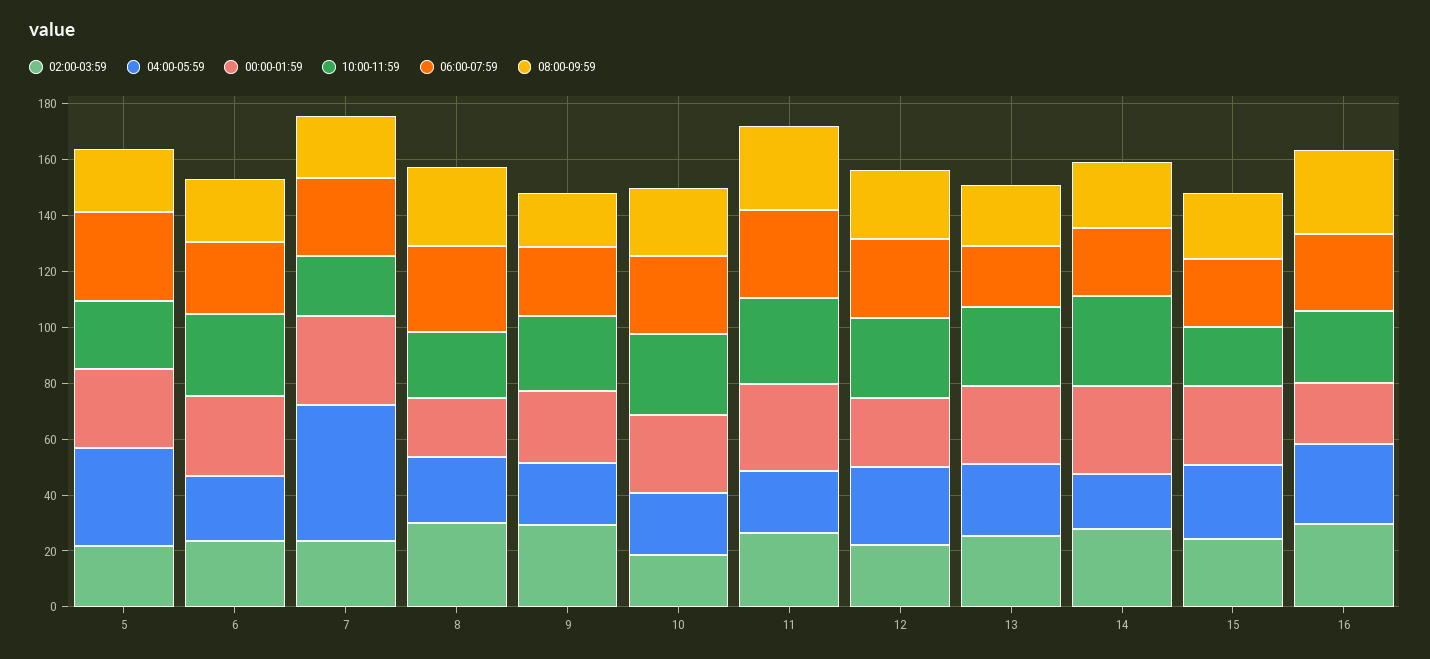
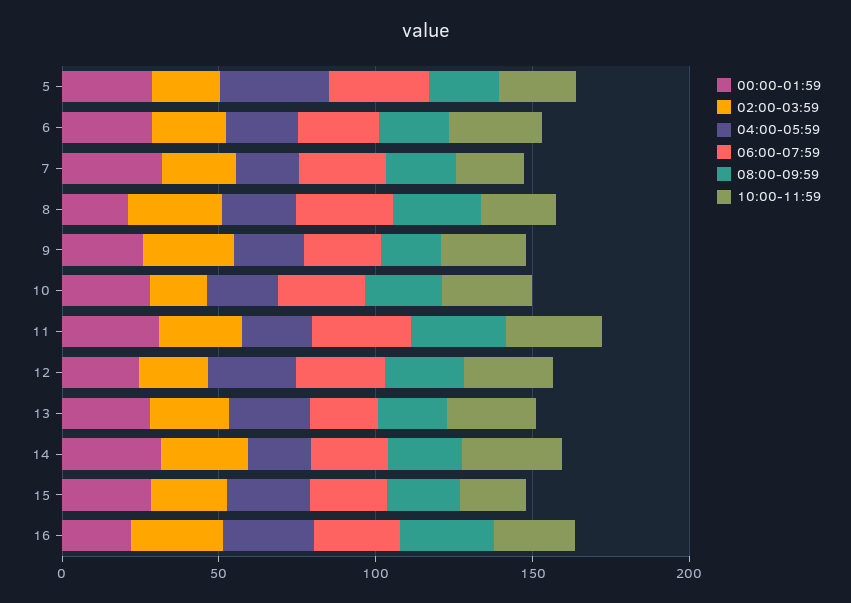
  {
    "02:00-03:59": {
      "5": 20,
      "6": 25,
      "7": 25,
      "8": 30,
      "9": 30,
      "10": 20,
      "11": 25,
      "12": 20,
      "13": 25,
      "14": 30,
      "15": 25,
      "16": 30
    },
    "04:00-05:59": {
      "5": 35,
      "6": 25,
-     "7": 50,
+     "7": 20,
      "8": 25,
      "9": 20,
      "10": 25,
      "11": 20,
      "12": 30,
      "13": 25,
      "14": 20,
      "15": 25,
      "16": 30
    },
    "00:00-01:59": {
      "5": 30,
      "6": 30,
      "7": 30,
      "8": 20,
      "9": 25,
      "10": 30,
      "11": 30,
      "12": 25,
      "13": 30,
      "14": 30,
      "15": 30,
      "16": 20
    },
    "10:00-11:59": {
      "5": 25,
      "6": 30,
      "7": 20,
      "8": 25,
      "9": 25,
      "10": 30,
      "11": 30,
      "12": 30,
      "13": 30,
      "14": 30,
      "15": 20,
      "16": 25
    },
    "06:00-07:59": {
      "5": 30,
      "6": 25,
      "7": 30,
      "8": 30,
      "9": 25,
      "10": 30,
      "11": 30,
      "12": 30,
      "13": 20,
      "14": 25,
      "15": 25,
      "16": 30
    },
    "08:00-09:59": {
      "5": 20,
      "6": 25,
      "7": 20,
      "8": 30,
      "9": 20,
      "10": 25,
      "11": 30,
      "12": 25,
      "13": 20,
      "14": 25,
      "15": 25,
      "16": 30
    }
  }

